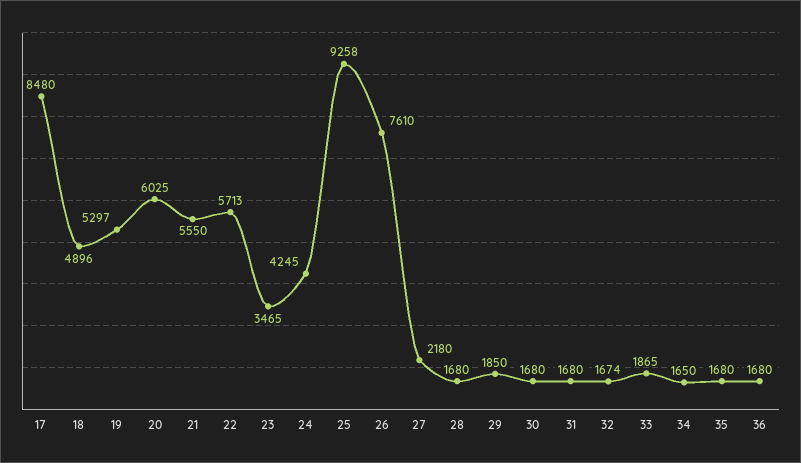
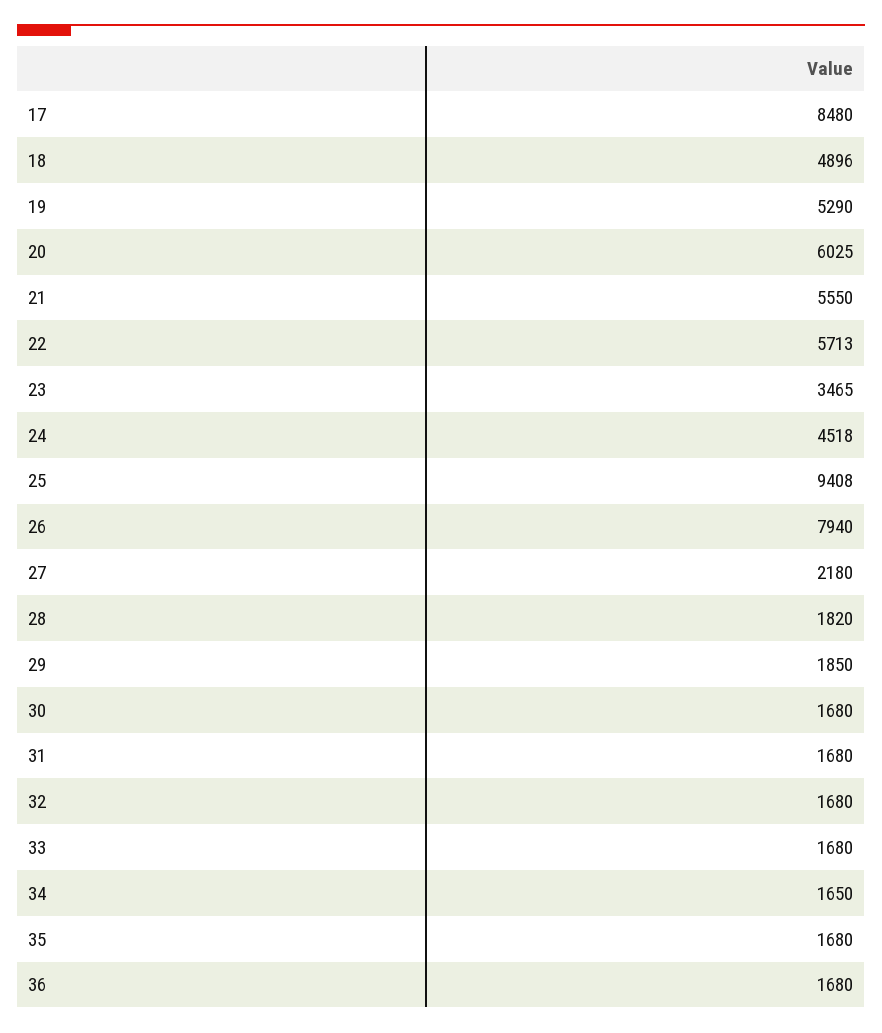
  {
    "17": 8480,
    "18": 4896,
-   "19": 5297,
+   "19": 5290,
    "20": 6025,
    "21": 5550,
    "22": 5713,
    "23": 3465,
-   "24": 4245,
+   "24": 4518,
-   "25": 9258,
+   "25": 9408,
-   "26": 7610,
+   "26": 7940,
    "27": 2180,
-   "28": 1680,
+   "28": 1820,
    "29": 1850,
    "30": 1680,
    "31": 1680,
-   "32": 1674,
+   "32": 1680,
-   "33": 1865,
+   "33": 1680,
    "34": 1650,
    "35": 1680,
    "36": 1680
  }

